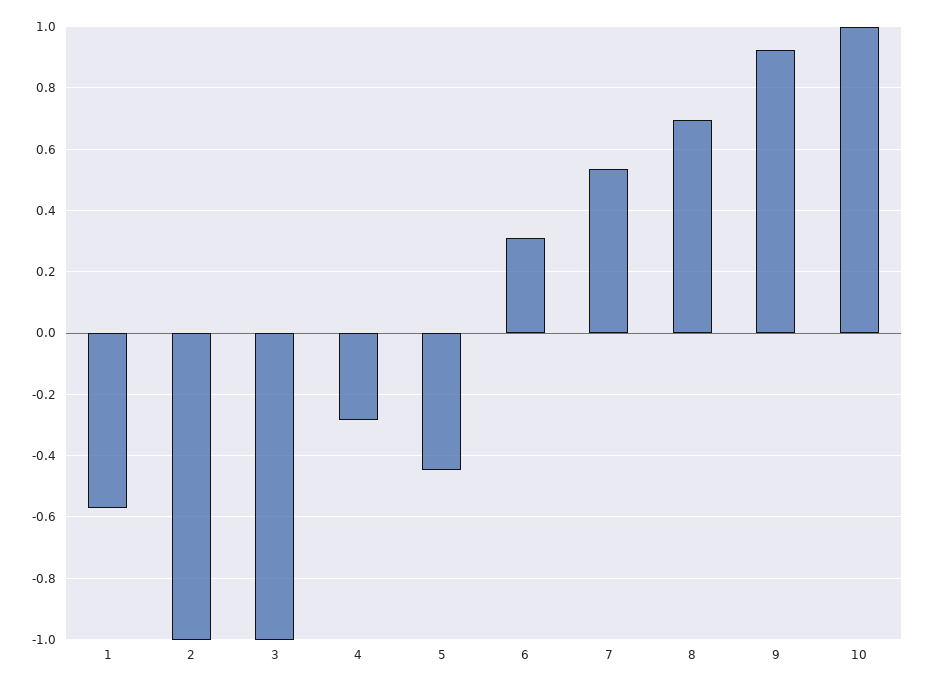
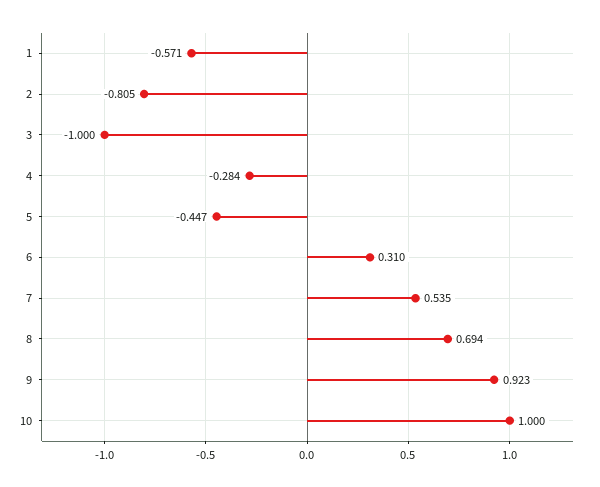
  {
    "1": -0.571,
-   "2": -1,
+   "2": -0.805,
    "3": -1,
    "4": -0.284,
    "5": -0.447,
    "6": 0.31,
    "7": 0.535,
    "8": 0.694,
    "9": 0.923,
    "10": 1
  }

